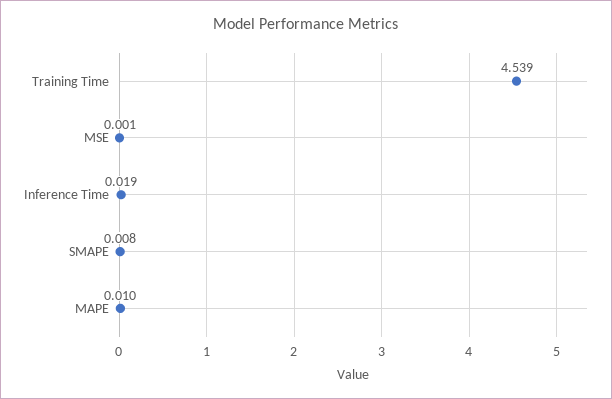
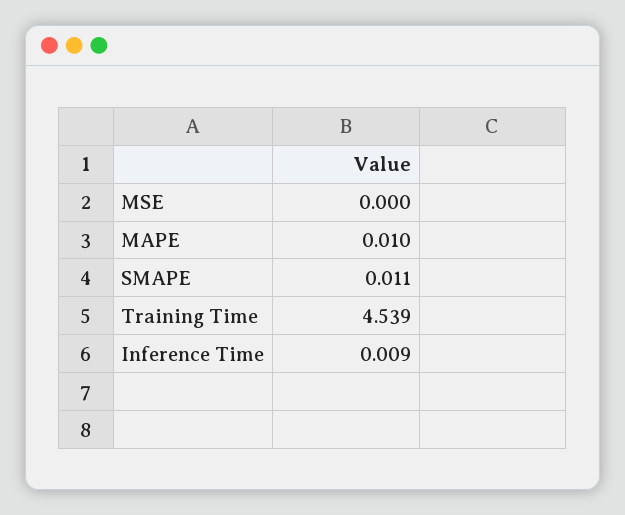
  {
    "Training Time": 4.539,
-   "MSE": 0.001,
+   "MSE": 0,
-   "Inference Time": 0.019,
+   "Inference Time": 0.009,
-   "SMAPE": 0.008,
+   "SMAPE": 0.011,
    "MAPE": 0.01
  }

